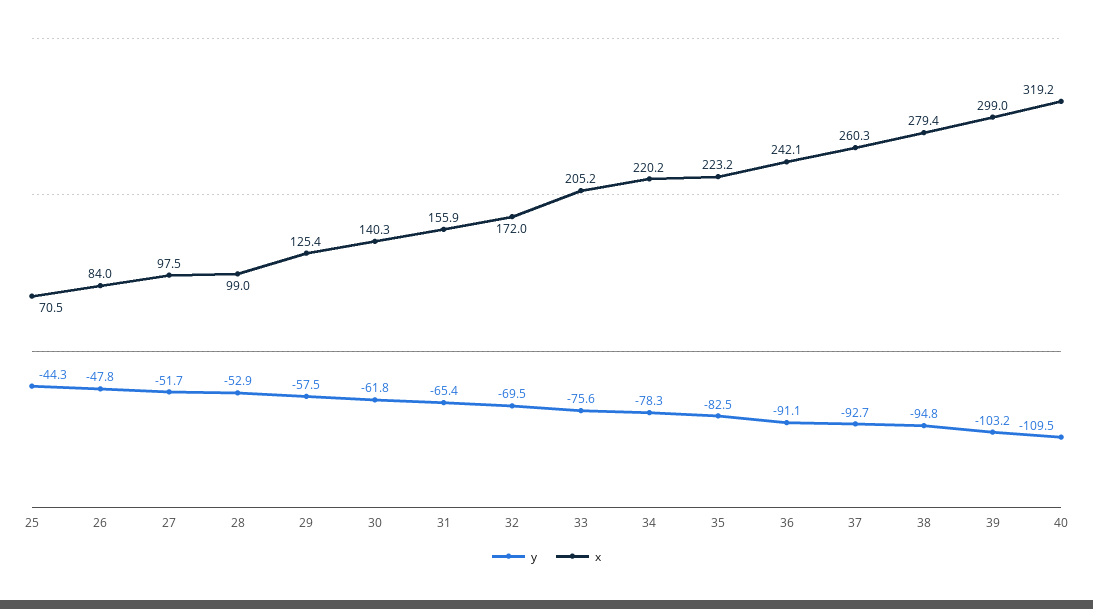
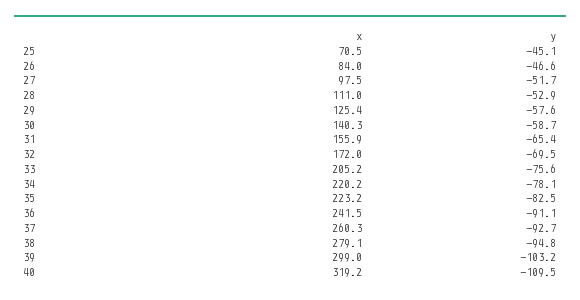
  {
    "y": {
-     "25": -44.3,
+     "25": -45.1,
-     "26": -47.8,
+     "26": -46.6,
      "27": -51.7,
      "28": -52.9,
-     "29": -57.5,
+     "29": -57.6,
-     "30": -61.8,
+     "30": -58.7,
      "31": -65.4,
      "32": -69.5,
      "33": -75.6,
-     "34": -78.3,
+     "34": -78.1,
      "35": -82.5,
      "36": -91.1,
      "37": -92.7,
      "38": -94.8,
      "39": -103.2,
      "40": -109.5
    },
    "x": {
      "25": 70.5,
      "26": 84,
      "27": 97.5,
-     "28": 99,
+     "28": 111,
      "29": 125.4,
      "30": 140.3,
      "31": 155.9,
      "32": 172,
      "33": 205.2,
      "34": 220.2,
      "35": 223.2,
-     "36": 242.1,
+     "36": 241.5,
      "37": 260.3,
-     "38": 279.4,
+     "38": 279.1,
      "39": 299,
      "40": 319.2
    }
  }

